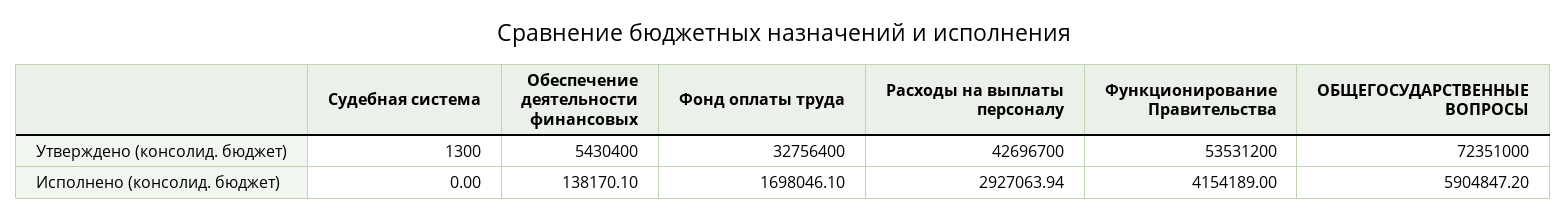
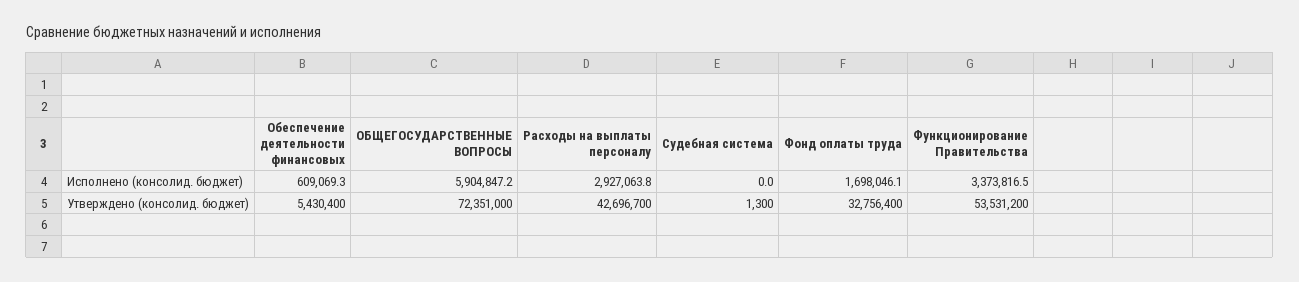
  {
    "Судебная система": {
      "Утверждено (консолид. бюджет)": 1300,
      "Исполнено (консолид. бюджет)": 0
    },
    "Обеспечение деятельности финансовых": {
      "Утверждено (консолид. бюджет)": 5430400,
-     "Исполнено (консолид. бюджет)": 138170.1
+     "Исполнено (консолид. бюджет)": 609069.3
    },
    "Фонд оплаты труда": {
      "Утверждено (консолид. бюджет)": 32756400,
      "Исполнено (консолид. бюджет)": 1698046.1
    },
    "Расходы на выплаты персоналу": {
      "Утверждено (консолид. бюджет)": 42696700,
-     "Исполнено (консолид. бюджет)": 2927063.94
+     "Исполнено (консолид. бюджет)": 2927063.8
    },
    "Функционирование Правительства": {
      "Утверждено (консолид. бюджет)": 53531200,
-     "Исполнено (консолид. бюджет)": 4154189
+     "Исполнено (консолид. бюджет)": 3373816.5
    },
    "ОБЩЕГОСУДАРСТВЕННЫЕ ВОПРОСЫ": {
      "Утверждено (консолид. бюджет)": 72351000,
      "Исполнено (консолид. бюджет)": 5904847.2
    }
  }

